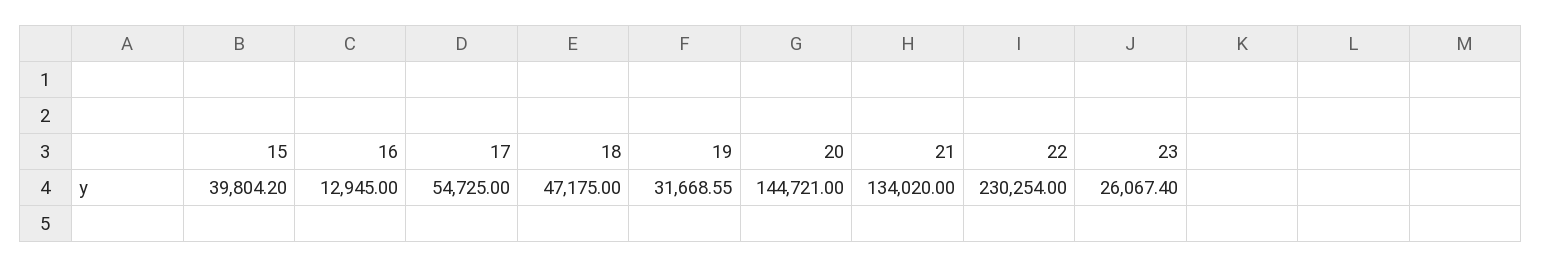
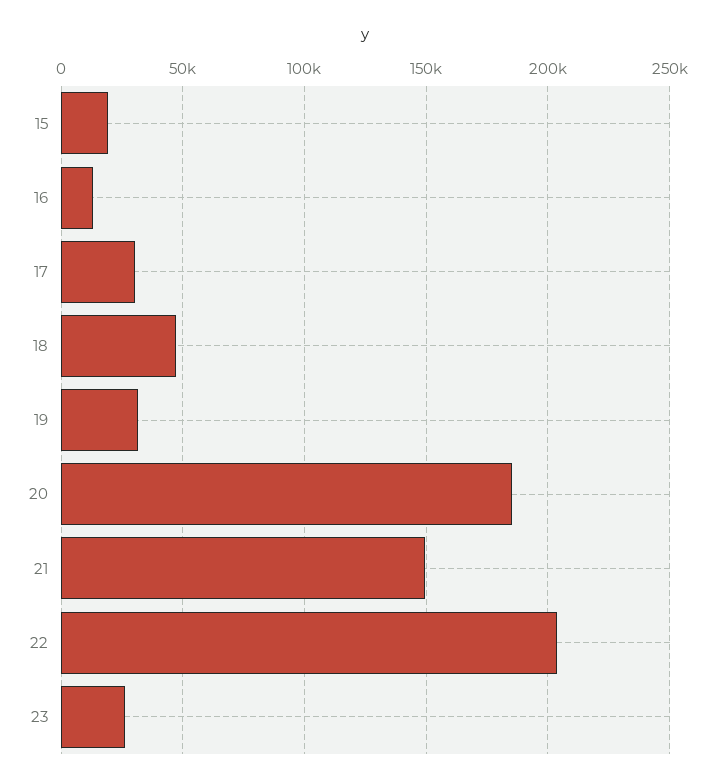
  {
-   "15": 39804.2,
+   "15": 20000,
    "16": 12945,
-   "17": 54725,
+   "17": 30000,
    "18": 47175,
    "19": 31668.55,
-   "20": 144721,
+   "20": 185000,
-   "21": 134020,
+   "21": 150000,
-   "22": 230254,
+   "22": 205000,
    "23": 26067.4
  }

